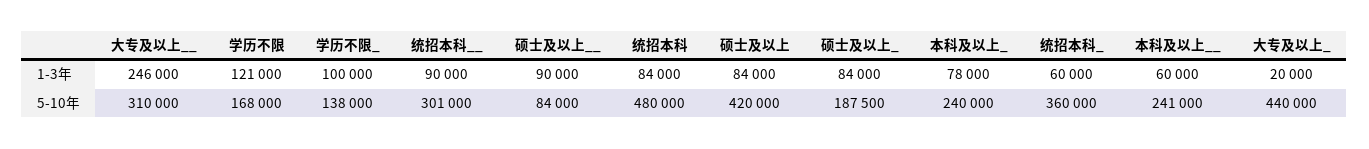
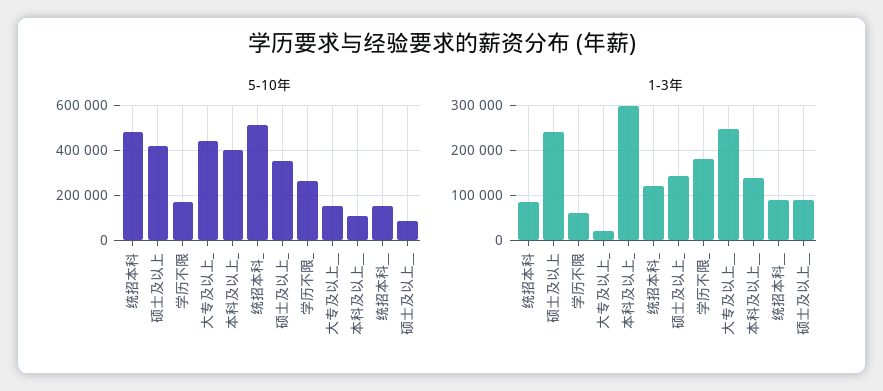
  {
    "1-3年": {
      "大专及以上__": 246000,
-     "学历不限": 121000,
+     "学历不限": 60000,
-     "学历不限_": 100000,
+     "学历不限_": 180000,
      "统招本科__": 90000,
      "硕士及以上__": 90000,
      "统招本科": 84000,
-     "硕士及以上": 84000,
+     "硕士及以上": 240000,
-     "硕士及以上_": 84000,
+     "硕士及以上_": 140000,
-     "本科及以上_": 78000,
+     "本科及以上_": 300000,
-     "统招本科_": 60000,
+     "统招本科_": 120000,
-     "本科及以上__": 60000,
+     "本科及以上__": 140000,
      "大专及以上_": 20000
    },
    "5-10年": {
-     "大专及以上__": 310000,
+     "大专及以上__": 150000,
      "学历不限": 168000,
-     "学历不限_": 138000,
+     "学历不限_": 250000,
-     "统招本科__": 301000,
+     "统招本科__": 150000,
      "硕士及以上__": 84000,
      "统招本科": 480000,
      "硕士及以上": 420000,
-     "硕士及以上_": 187500,
+     "硕士及以上_": 350000,
-     "本科及以上_": 240000,
+     "本科及以上_": 400000,
-     "统招本科_": 360000,
+     "统招本科_": 500000,
-     "本科及以上__": 241000,
+     "本科及以上__": 100000,
      "大专及以上_": 440000
    }
  }

